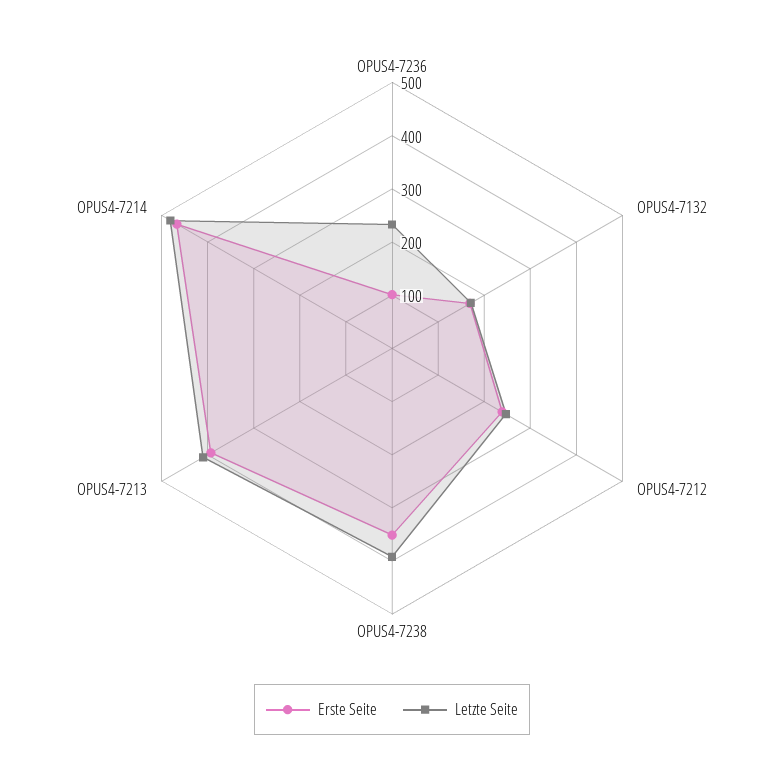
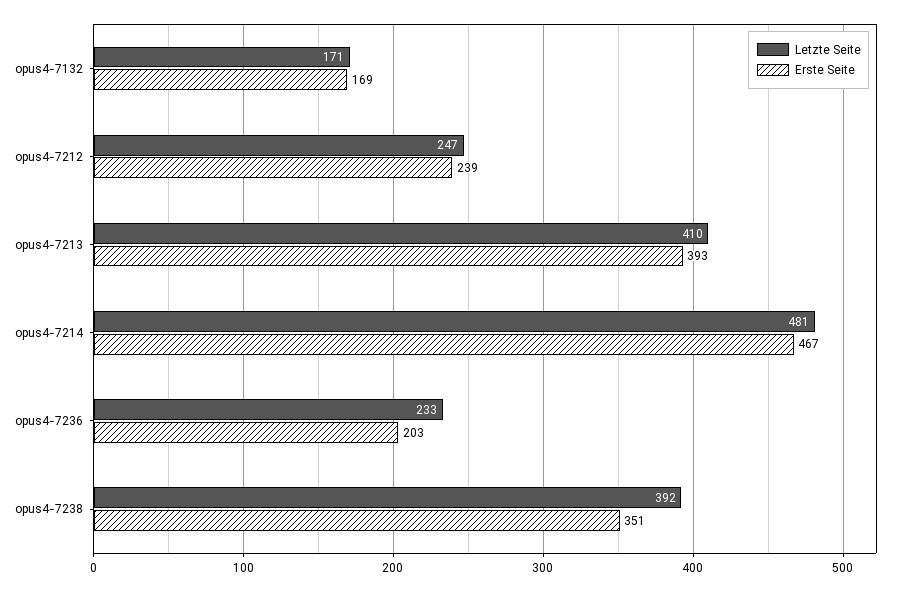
  {
    "Erste Seite": {
-     "OPUS4-7236": 100,
+     "OPUS4-7236": 203,
      "OPUS4-7132": 169,
      "OPUS4-7212": 239,
      "OPUS4-7238": 351,
      "OPUS4-7213": 393,
      "OPUS4-7214": 467
    },
    "Letzte Seite": {
      "OPUS4-7236": 233,
      "OPUS4-7132": 171,
      "OPUS4-7212": 247,
      "OPUS4-7238": 392,
      "OPUS4-7213": 410,
      "OPUS4-7214": 481
    }
  }

